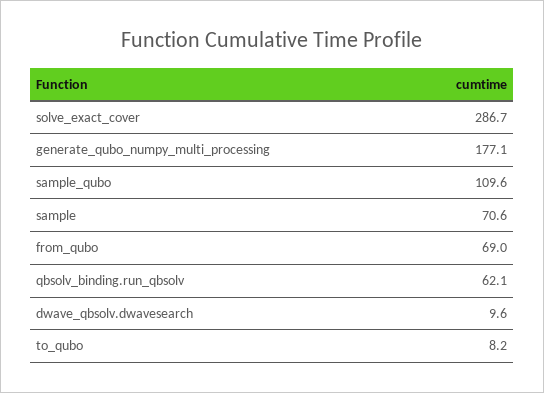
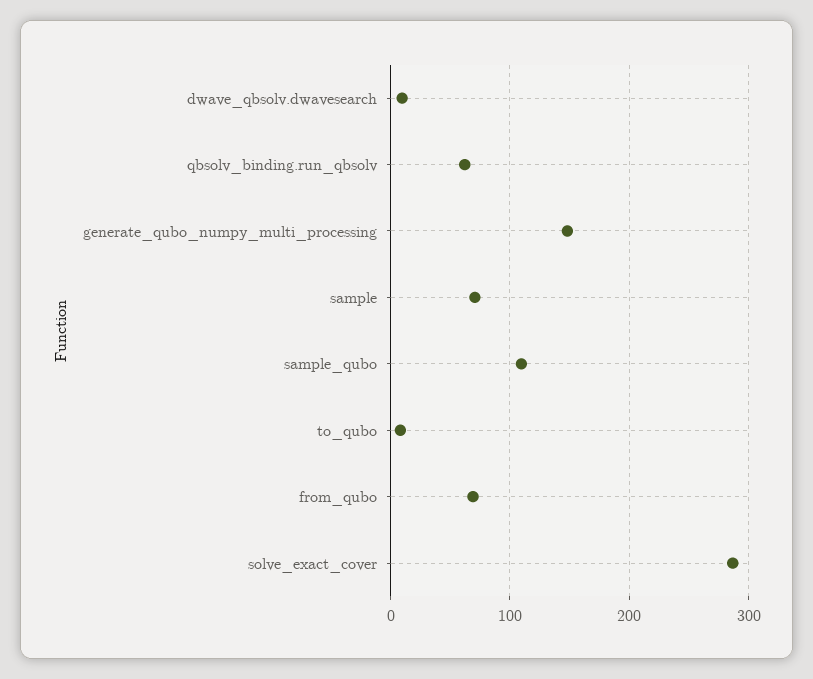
  {
    "solve_exact_cover": 286.7,
-   "generate_qubo_numpy_multi_processing": 177.1,
+   "generate_qubo_numpy_multi_processing": 150,
    "sample_qubo": 109.6,
    "sample": 70.6,
    "from_qubo": 69,
    "qbsolv_binding.run_qbsolv": 62.1,
    "dwave_qbsolv.dwavesearch": 9.6,
    "to_qubo": 8.2
  }

